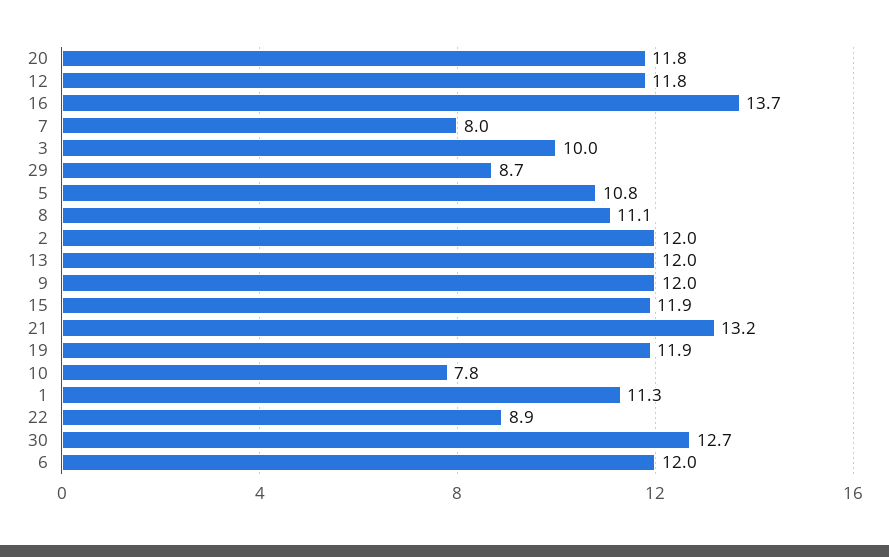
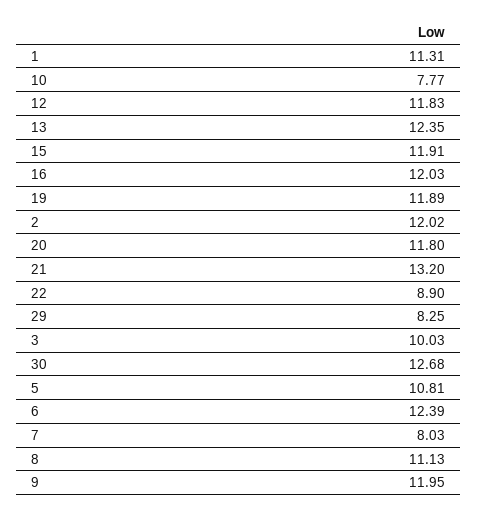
  {
    "20": 11.8,
    "12": 11.83,
-   "16": 13.7,
+   "16": 12.03,
    "7": 8.03,
    "3": 10.03,
-   "29": 8.7,
+   "29": 8.25,
    "5": 10.81,
    "8": 11.13,
    "2": 12.02,
-   "13": 12,
+   "13": 12.35,
    "9": 11.95,
    "15": 11.91,
    "21": 13.2,
    "19": 11.89,
    "10": 7.77,
    "1": 11.31,
    "22": 8.9,
    "30": 12.68,
-   "6": 12
+   "6": 12.39
  }

